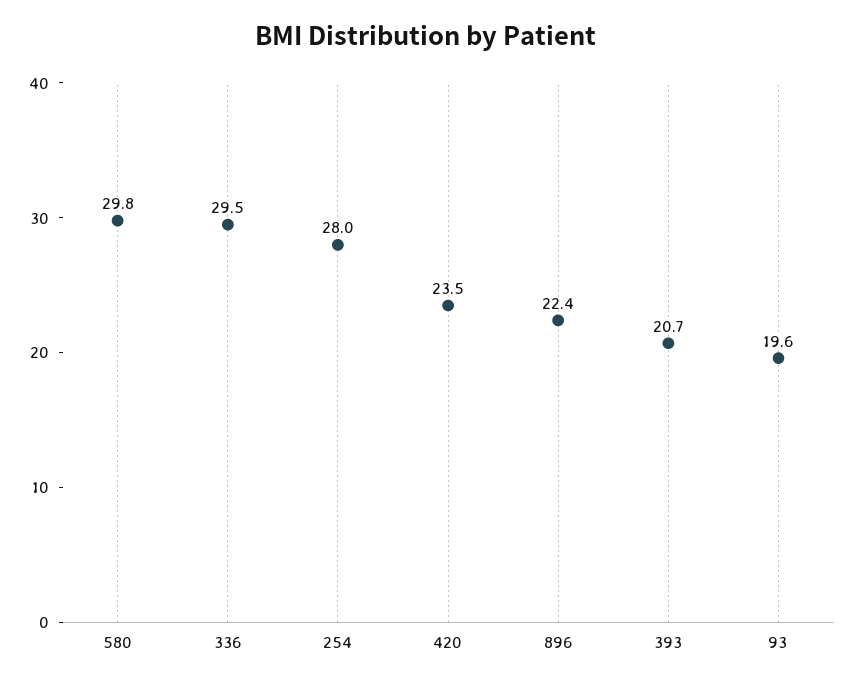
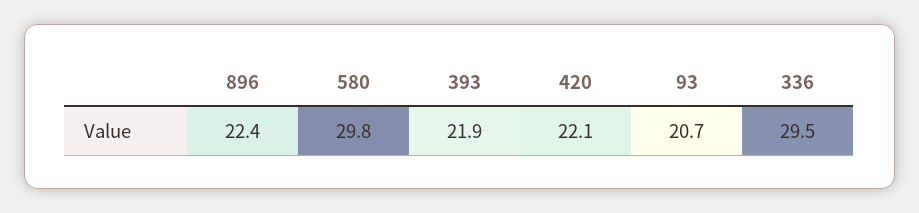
  {
    "580": 29.8,
    "336": 29.5,
-   "254": 28,
-   "420": 23.5,
+   "420": 22.1,
    "896": 22.4,
-   "393": 20.7,
+   "393": 21.9,
-   "93": 19.6
+   "93": 20.7
  }

